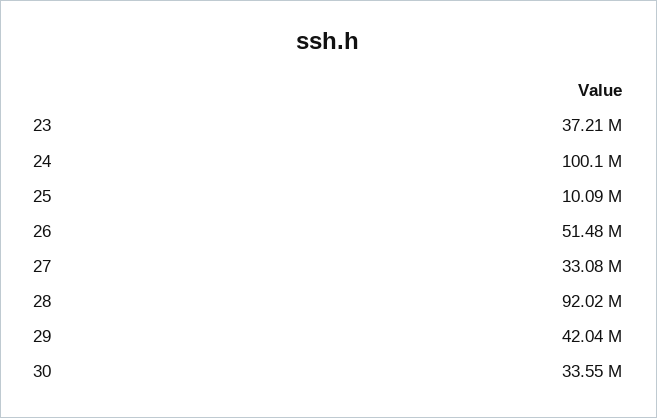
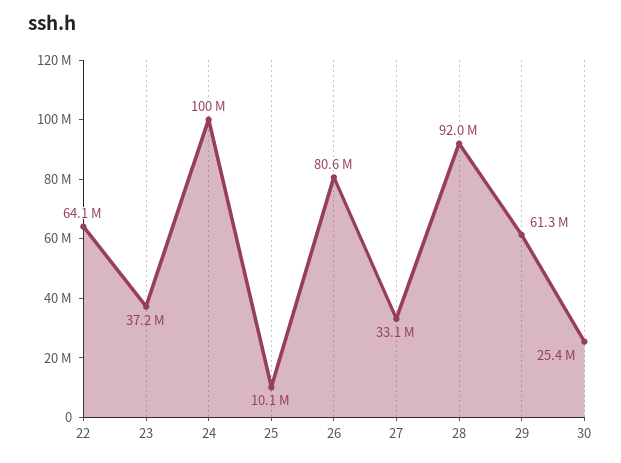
  {
    "23": 37210000,
    "24": 100100000,
    "25": 10090000,
-   "26": 51480000,
+   "26": 80600000,
    "27": 33080000,
    "28": 92020000,
-   "29": 42040000,
+   "29": 61300000,
-   "30": 33550000
+   "30": 25400000,
+   "22": 64100000
  }

